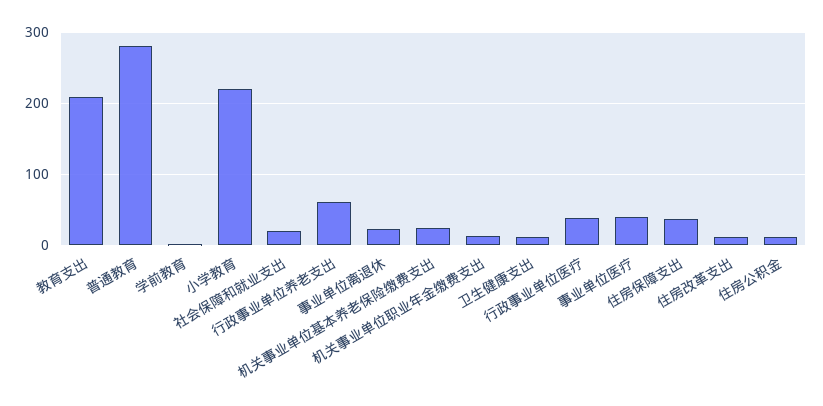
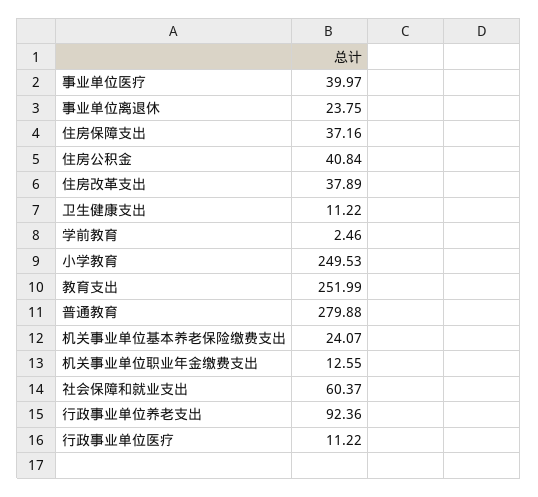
  {
-   "教育支出": 210,
+   "教育支出": 251.99,
    "普通教育": 279.88,
    "学前教育": 2.46,
-   "小学教育": 220,
+   "小学教育": 249.53,
-   "社会保障和就业支出": 20,
+   "社会保障和就业支出": 60.37,
-   "行政事业单位养老支出": 60,
+   "行政事业单位养老支出": 92.36,
    "事业单位离退休": 23.75,
    "机关事业单位基本养老保险缴费支出": 24.07,
    "机关事业单位职业年金缴费支出": 12.55,
    "卫生健康支出": 11.22,
-   "行政事业单位医疗": 40,
+   "行政事业单位医疗": 11.22,
    "事业单位医疗": 39.97,
    "住房保障支出": 37.16,
-   "住房改革支出": 10,
+   "住房改革支出": 37.89,
-   "住房公积金": 10
+   "住房公积金": 40.84
  }

